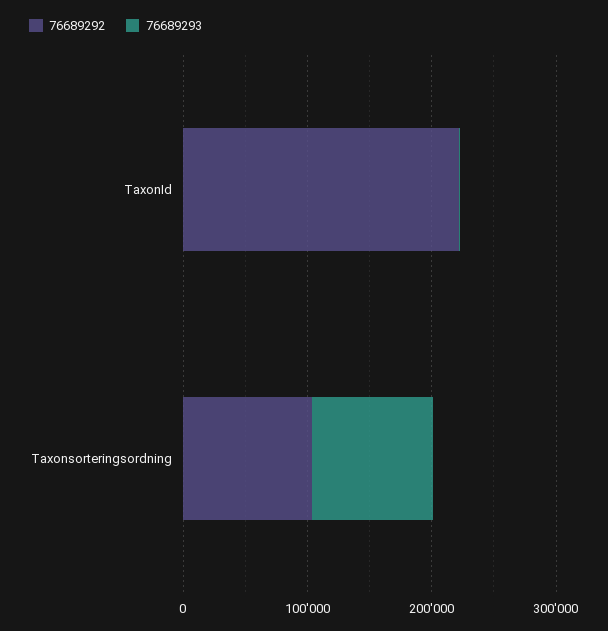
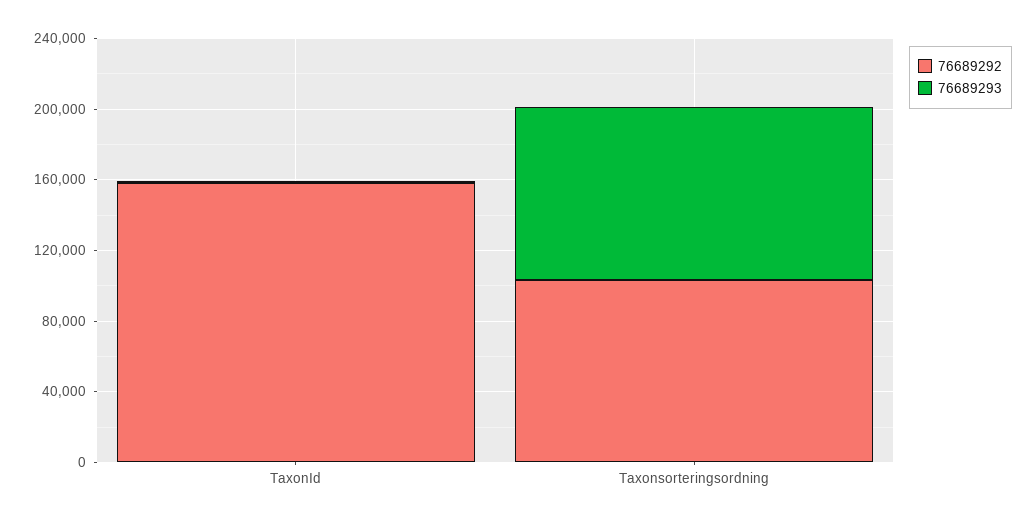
  {
    "76689292": {
-     "TaxonId": 220000,
+     "TaxonId": 160000,
      "Taxonsorteringsordning": 100000
    },
    "76689293": {
      "TaxonId": 0,
      "Taxonsorteringsordning": 100000
    }
  }

